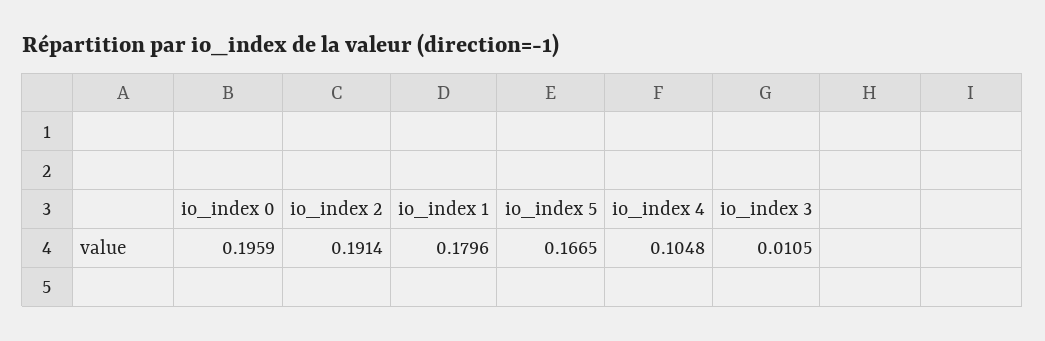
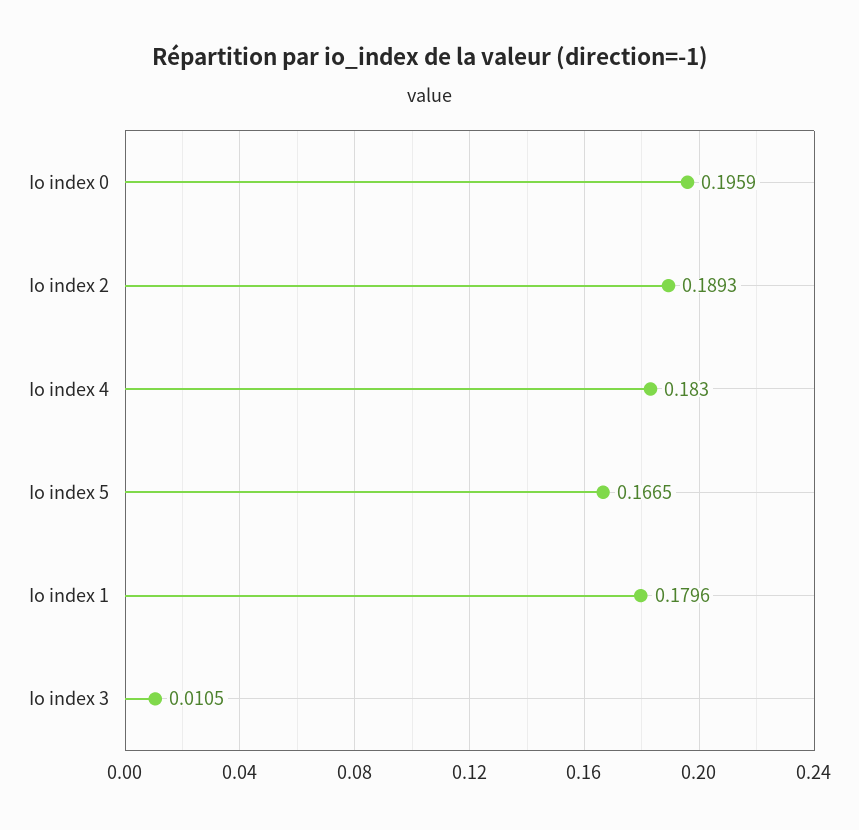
  {
    "io_index 0": 0.1959,
-   "io_index 2": 0.1914,
+   "io_index 2": 0.1893,
    "io_index 1": 0.1796,
    "io_index 5": 0.1665,
-   "io_index 4": 0.1048,
+   "io_index 4": 0.183,
    "io_index 3": 0.0105
  }

